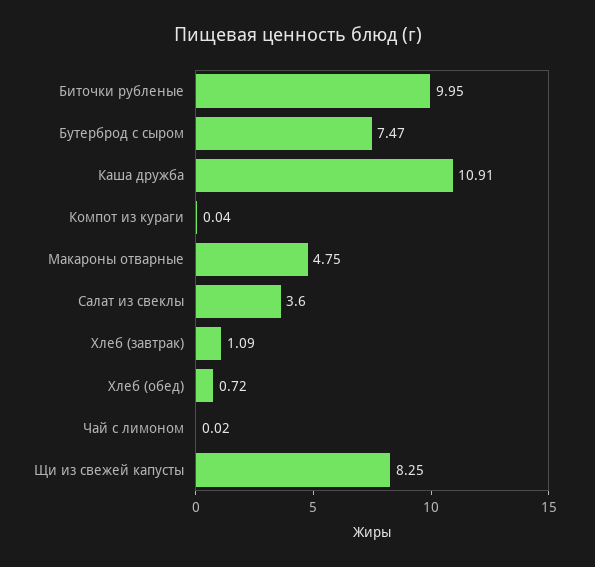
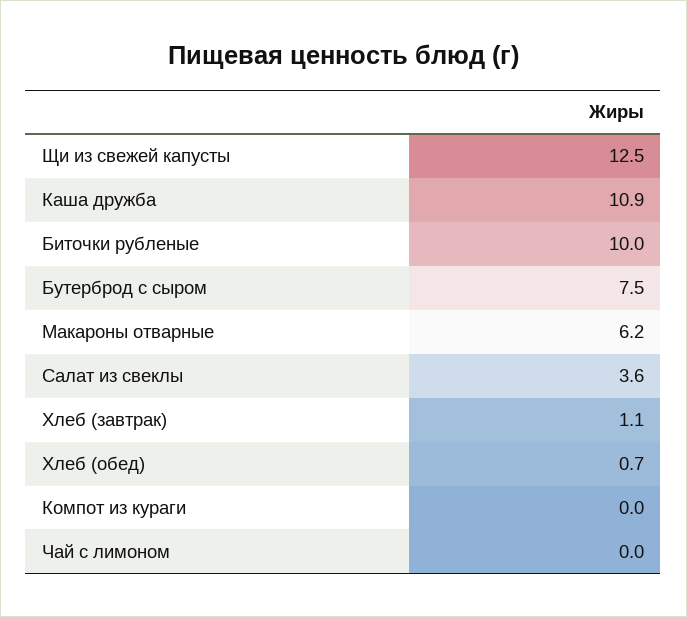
  {
    "Биточки рубленые": 9.95,
    "Бутерброд с сыром": 7.47,
    "Каша дружба": 10.91,
    "Компот из кураги": 0.04,
-   "Макароны отварные": 4.75,
+   "Макароны отварные": 6.2,
    "Салат из свеклы": 3.6,
    "Хлеб (завтрак)": 1.09,
    "Хлеб (обед)": 0.72,
    "Чай с лимоном": 0.02,
-   "Щи из свежей капусты": 8.25
+   "Щи из свежей капусты": 12.5
  }

